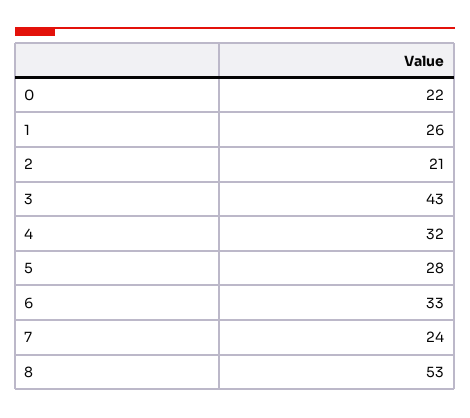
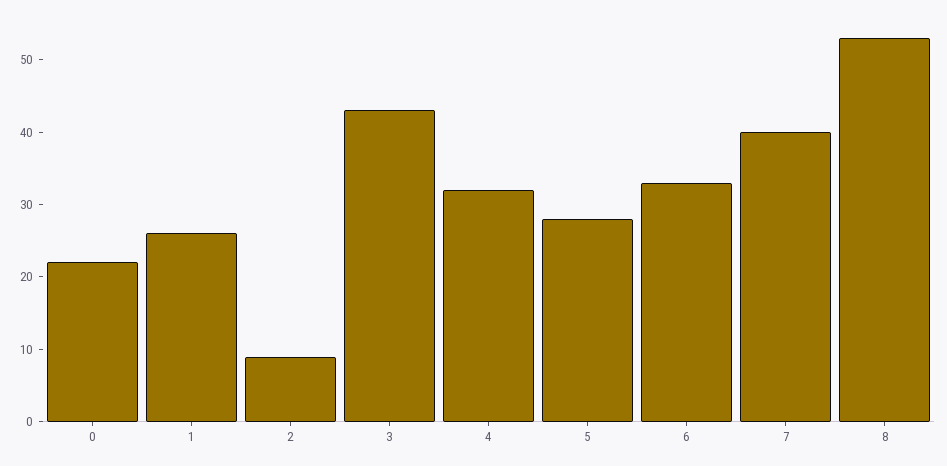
  {
    "0": 22,
    "1": 26,
-   "2": 21,
+   "2": 10,
    "3": 43,
    "4": 32,
    "5": 28,
    "6": 33,
-   "7": 24,
+   "7": 40,
    "8": 53
  }

